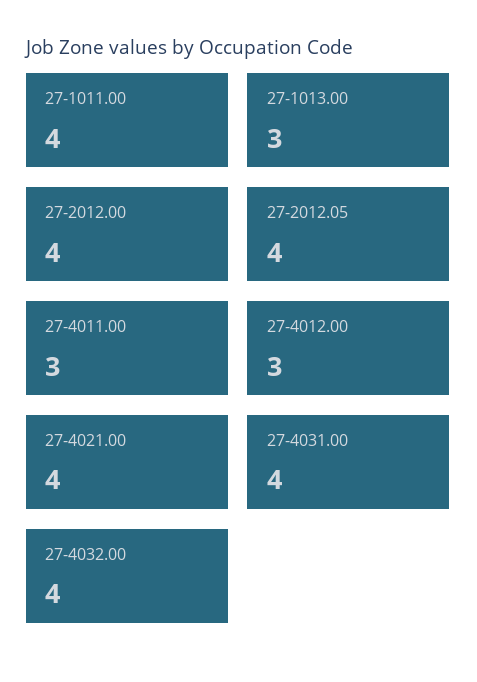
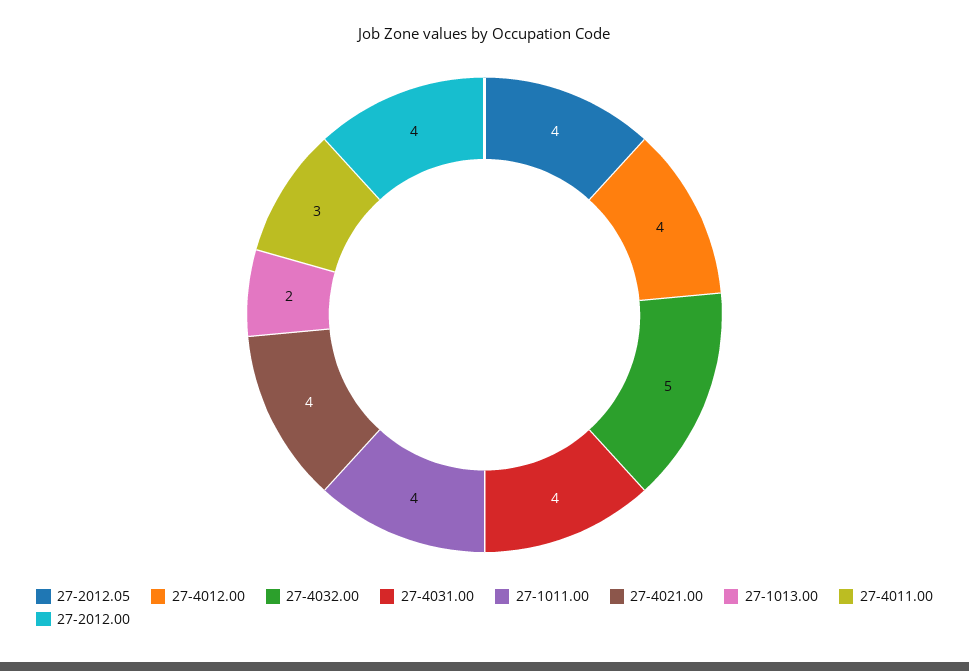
  {
    "27-1011.00": 4,
-   "27-1013.00": 3,
+   "27-1013.00": 2,
    "27-2012.00": 4,
    "27-2012.05": 4,
    "27-4011.00": 3,
-   "27-4012.00": 3,
+   "27-4012.00": 4,
    "27-4021.00": 4,
    "27-4031.00": 4,
-   "27-4032.00": 4
+   "27-4032.00": 5
  }

